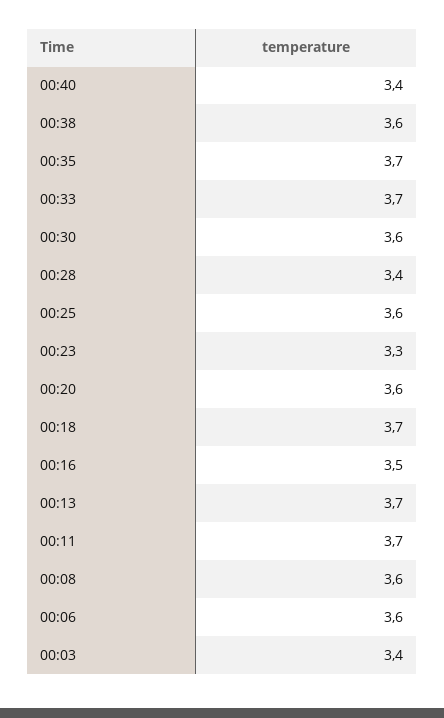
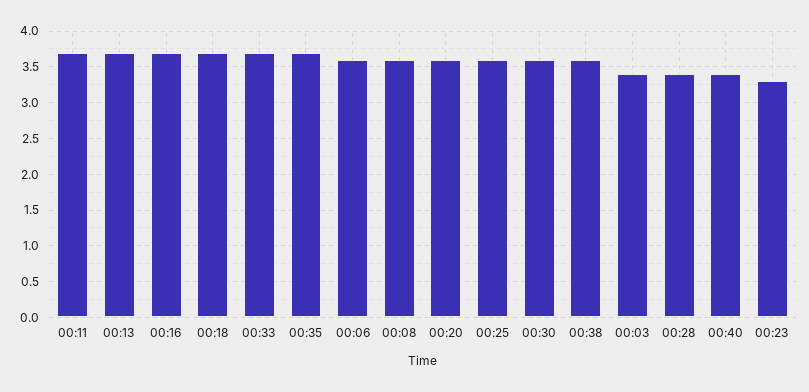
  {
    "00:40": 3.4,
    "00:38": 3.6,
    "00:35": 3.7,
    "00:33": 3.7,
    "00:30": 3.6,
    "00:28": 3.4,
    "00:25": 3.6,
    "00:23": 3.3,
    "00:20": 3.6,
    "00:18": 3.7,
-   "00:16": 3.5,
+   "00:16": 3.7,
    "00:13": 3.7,
    "00:11": 3.7,
    "00:08": 3.6,
    "00:06": 3.6,
    "00:03": 3.4
  }

